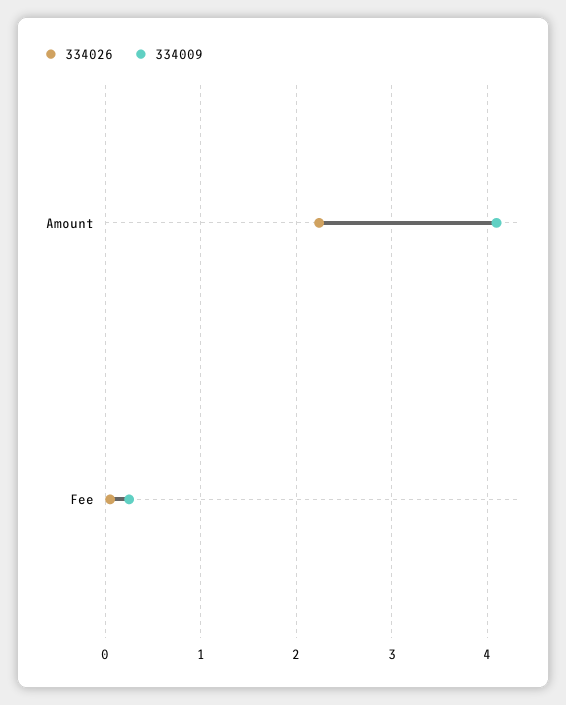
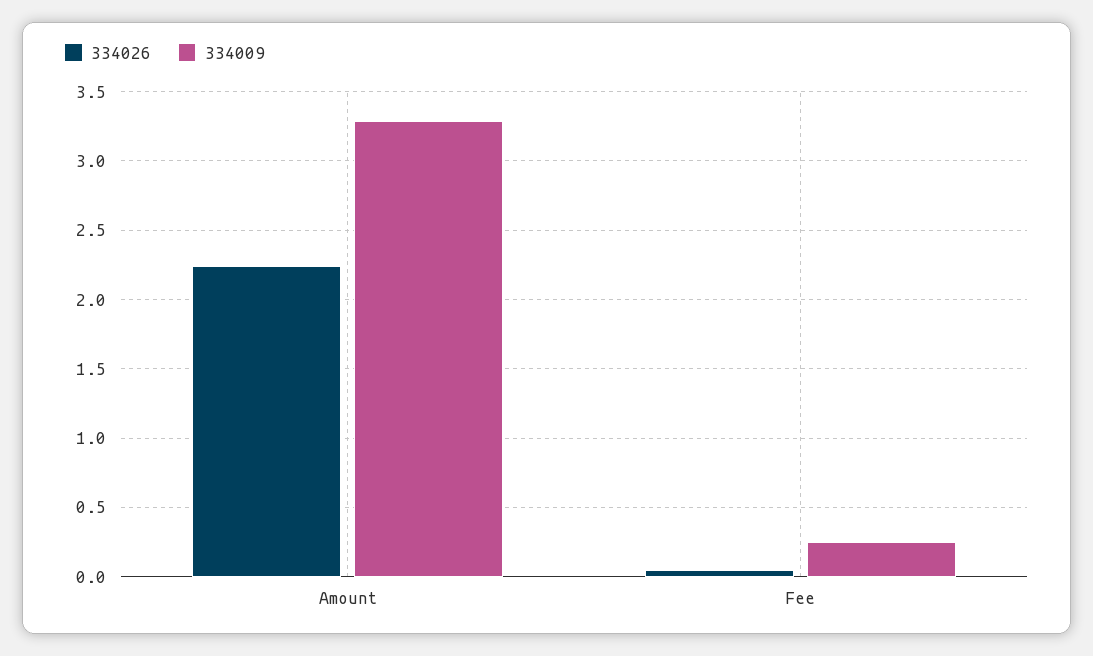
  {
    "334026": {
      "Amount": 2.25,
      "Fee": 0.05
    },
    "334009": {
-     "Amount": 4.1,
+     "Amount": 3.3,
      "Fee": 0.25
    }
  }

